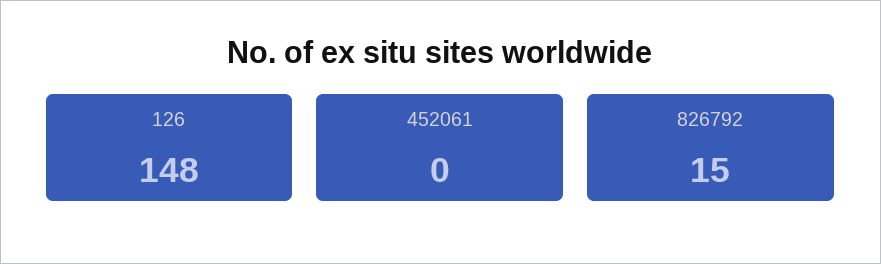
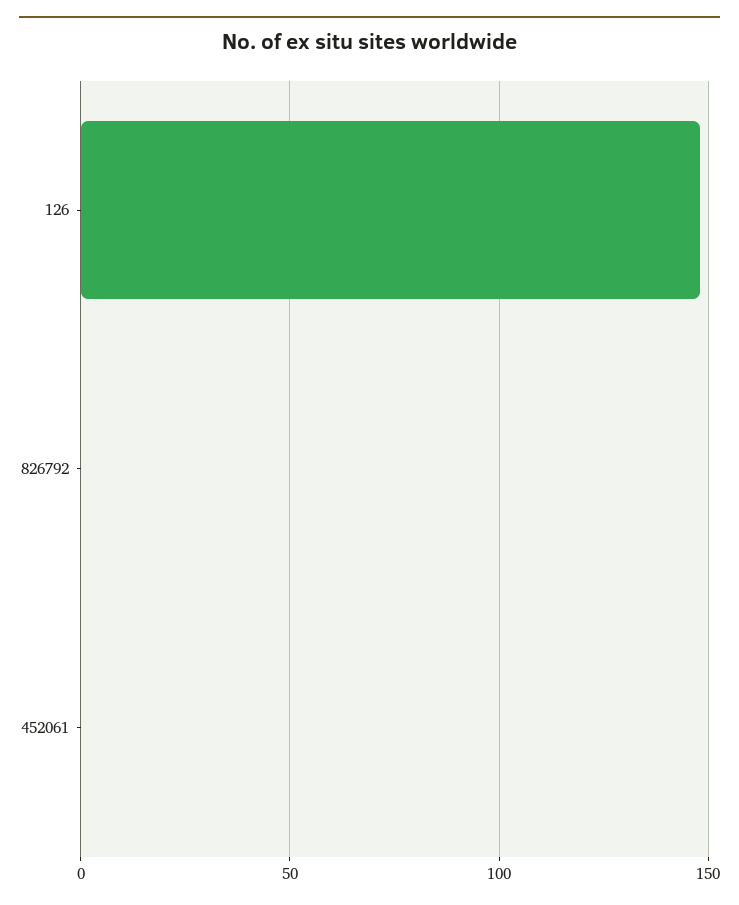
  {
    "126": 148,
    "452061": 0,
-   "826792": 15
+   "826792": 0
  }

